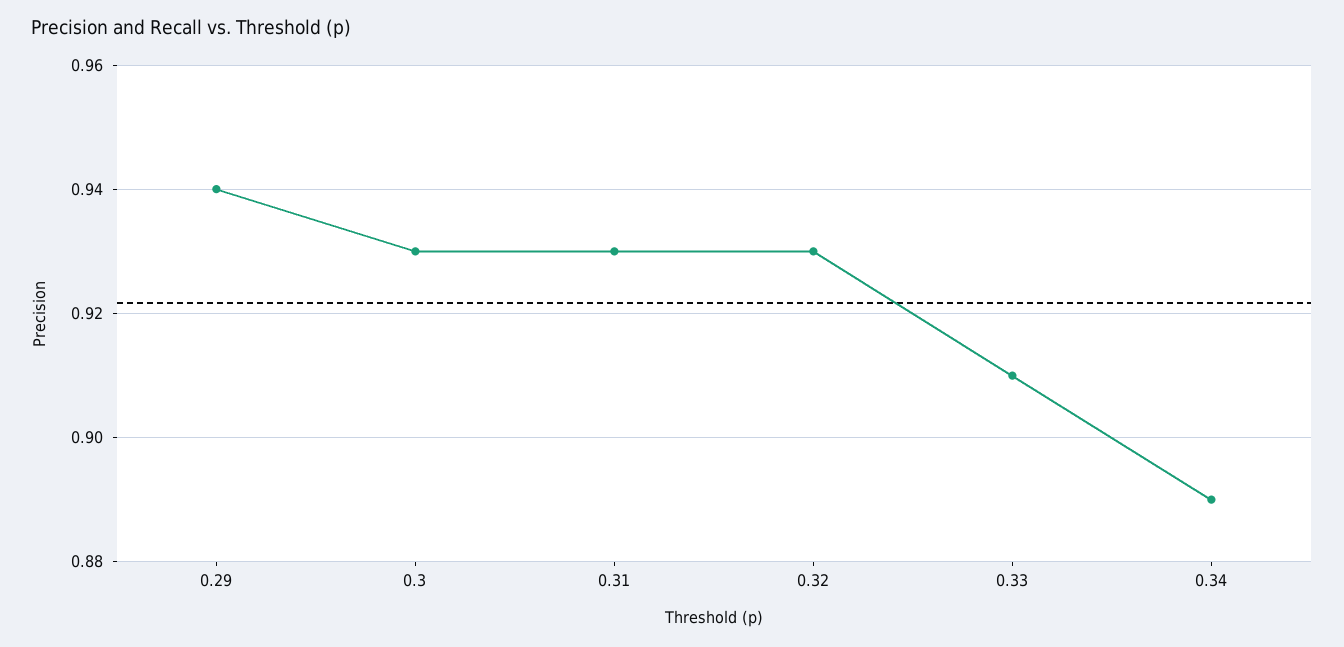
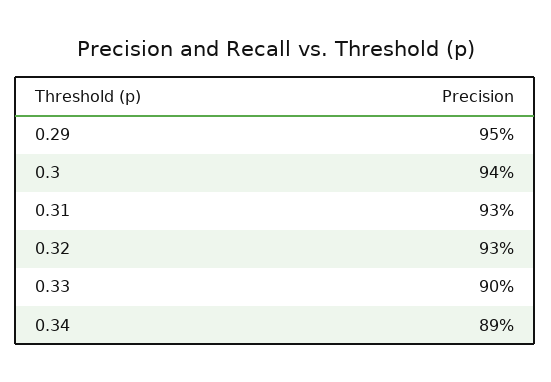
  {
-   "0.29": 0.94,
+   "0.29": 0.95,
-   "0.3": 0.93,
+   "0.3": 0.94,
    "0.31": 0.93,
    "0.32": 0.93,
-   "0.33": 0.91,
+   "0.33": 0.9,
    "0.34": 0.89
  }

